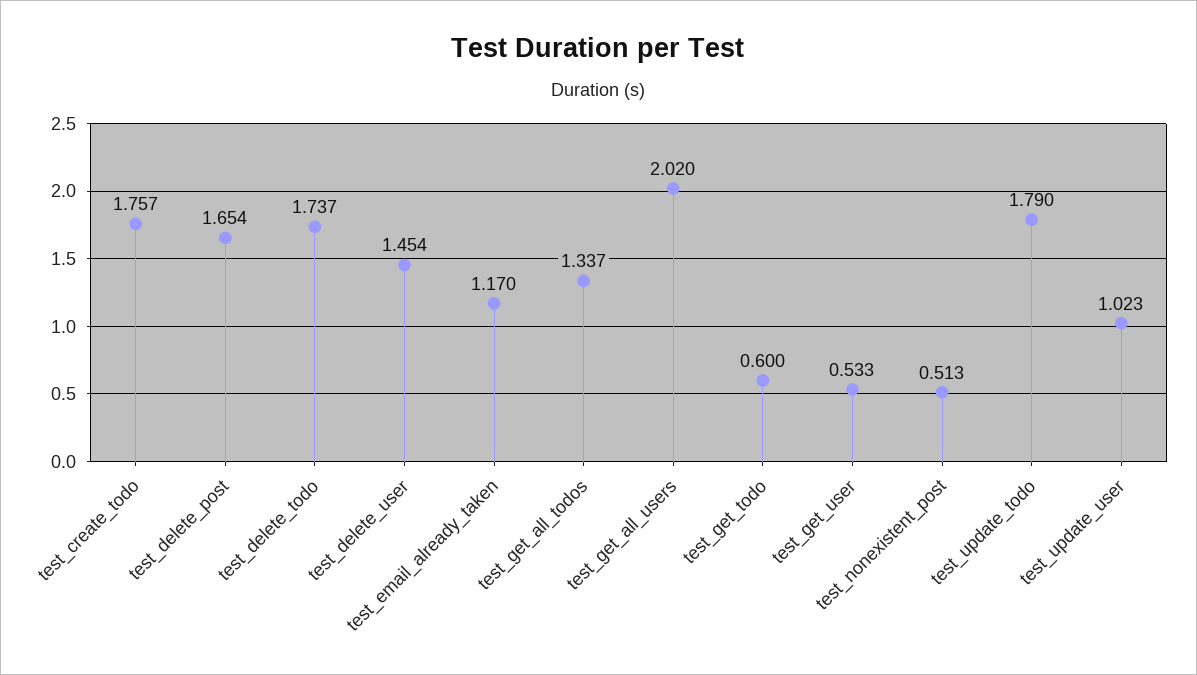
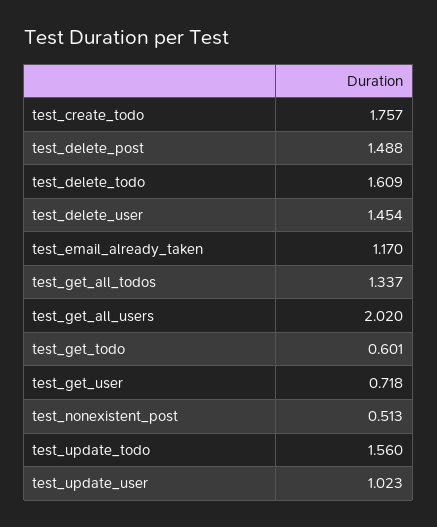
  {
    "test_create_todo": 1.757,
-   "test_delete_post": 1.654,
+   "test_delete_post": 1.488,
-   "test_delete_todo": 1.737,
+   "test_delete_todo": 1.609,
    "test_delete_user": 1.454,
    "test_email_already_taken": 1.17,
    "test_get_all_todos": 1.337,
    "test_get_all_users": 2.02,
-   "test_get_todo": 0.6,
+   "test_get_todo": 0.601,
-   "test_get_user": 0.533,
+   "test_get_user": 0.718,
    "test_nonexistent_post": 0.513,
-   "test_update_todo": 1.79,
+   "test_update_todo": 1.56,
    "test_update_user": 1.023
  }

